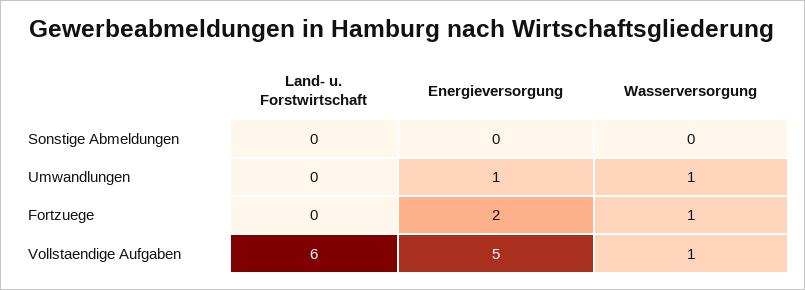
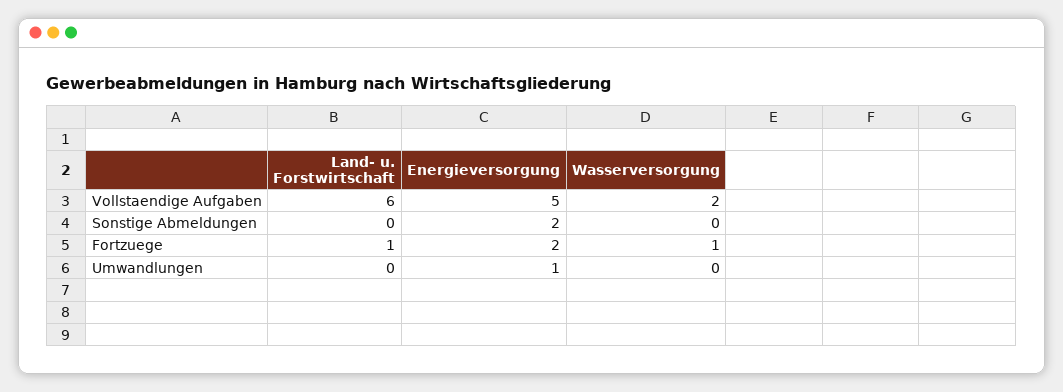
  {
    "Land- u. Forstwirtschaft": {
      "Sonstige Abmeldungen": 0,
      "Umwandlungen": 0,
-     "Fortzuege": 0,
+     "Fortzuege": 1,
      "Vollstaendige Aufgaben": 6
    },
    "Energieversorgung": {
-     "Sonstige Abmeldungen": 0,
+     "Sonstige Abmeldungen": 2,
      "Umwandlungen": 1,
      "Fortzuege": 2,
      "Vollstaendige Aufgaben": 5
    },
    "Wasserversorgung": {
      "Sonstige Abmeldungen": 0,
-     "Umwandlungen": 1,
+     "Umwandlungen": 0,
      "Fortzuege": 1,
-     "Vollstaendige Aufgaben": 1
+     "Vollstaendige Aufgaben": 2
    }
  }

